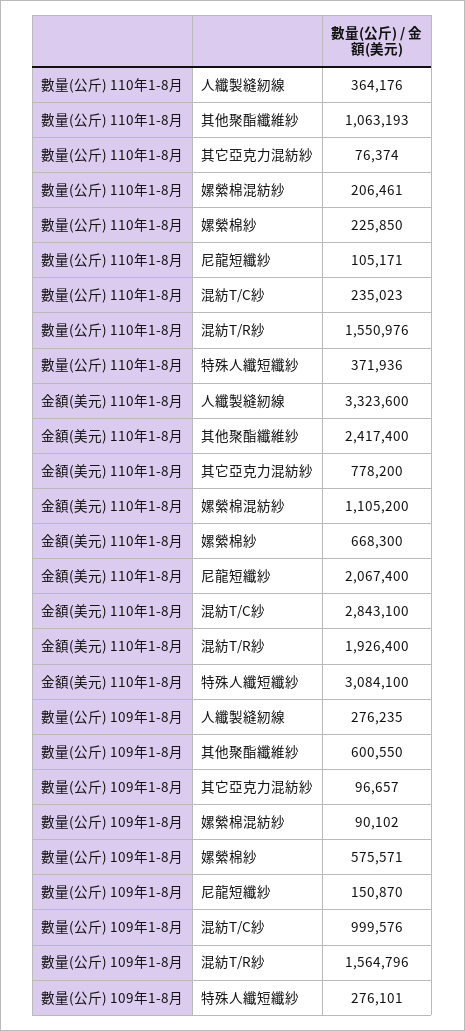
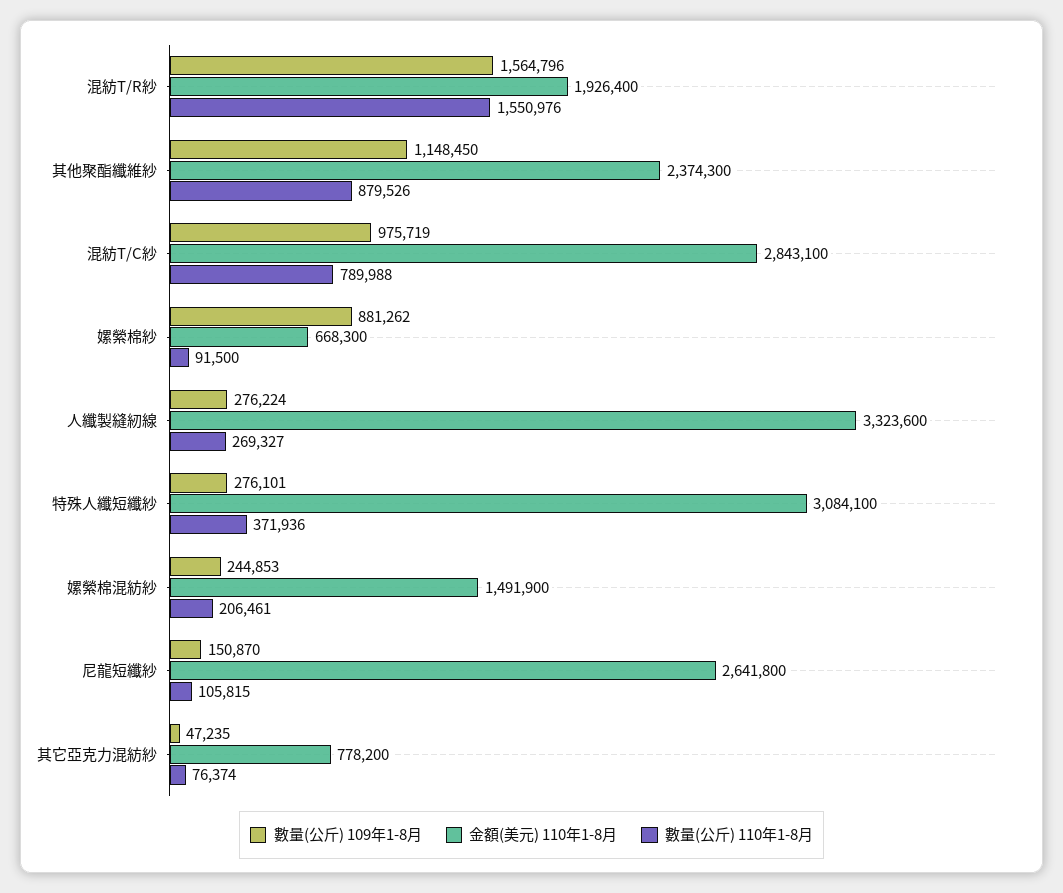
  {
    "數量(公斤) 110年1-8月": {
-     "人纖製縫紉線": 364176,
+     "人纖製縫紉線": 269327,
-     "其他聚酯纖維紗": 1063193,
+     "其他聚酯纖維紗": 879526,
      "其它亞克力混紡紗": 76374,
      "嫘縈棉混紡紗": 206461,
-     "嫘縈棉紗": 225850,
+     "嫘縈棉紗": 91500,
-     "尼龍短纖紗": 105171,
+     "尼龍短纖紗": 105815,
-     "混紡T/C紗": 235023,
+     "混紡T/C紗": 789988,
      "混紡T/R紗": 1550976,
      "特殊人纖短纖紗": 371936
    },
    "金額(美元) 110年1-8月": {
      "人纖製縫紉線": 3323600,
-     "其他聚酯纖維紗": 2417400,
+     "其他聚酯纖維紗": 2374300,
      "其它亞克力混紡紗": 778200,
-     "嫘縈棉混紡紗": 1105200,
+     "嫘縈棉混紡紗": 1491900,
      "嫘縈棉紗": 668300,
-     "尼龍短纖紗": 2067400,
+     "尼龍短纖紗": 2641800,
      "混紡T/C紗": 2843100,
      "混紡T/R紗": 1926400,
      "特殊人纖短纖紗": 3084100
    },
    "數量(公斤) 109年1-8月": {
-     "人纖製縫紉線": 276235,
+     "人纖製縫紉線": 276224,
-     "其他聚酯纖維紗": 600550,
+     "其他聚酯纖維紗": 1148450,
-     "其它亞克力混紡紗": 96657,
+     "其它亞克力混紡紗": 47235,
-     "嫘縈棉混紡紗": 90102,
+     "嫘縈棉混紡紗": 244853,
-     "嫘縈棉紗": 575571,
+     "嫘縈棉紗": 881262,
      "尼龍短纖紗": 150870,
-     "混紡T/C紗": 999576,
+     "混紡T/C紗": 975719,
      "混紡T/R紗": 1564796,
      "特殊人纖短纖紗": 276101
    }
  }

